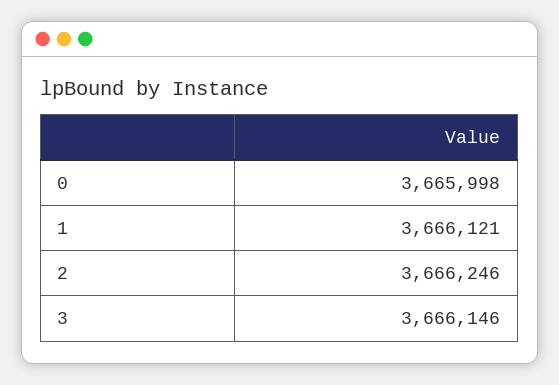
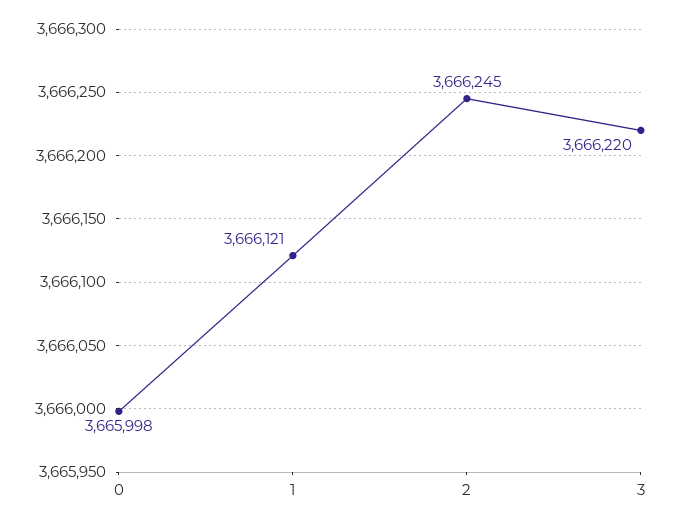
  {
    "0": 3665998,
    "1": 3666121,
-   "2": 3666246,
+   "2": 3666245,
-   "3": 3666146
+   "3": 3666220
  }

